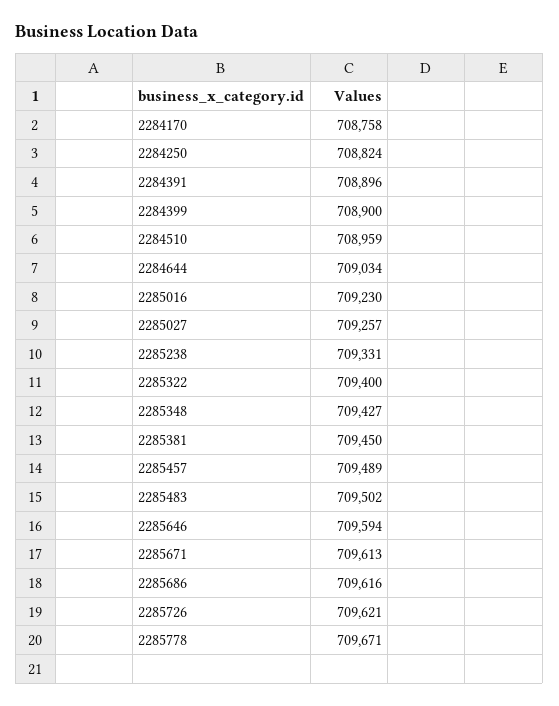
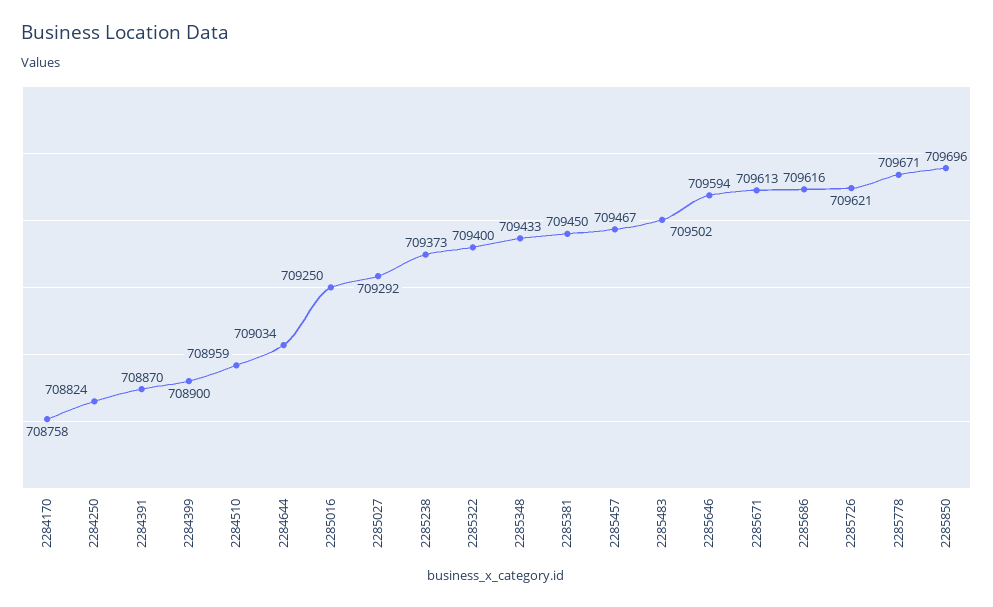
  {
    "2284170": 708758,
    "2284250": 708824,
-   "2284391": 708896,
+   "2284391": 708870,
    "2284399": 708900,
    "2284510": 708959,
    "2284644": 709034,
-   "2285016": 709230,
+   "2285016": 709250,
-   "2285027": 709257,
+   "2285027": 709292,
-   "2285238": 709331,
+   "2285238": 709373,
    "2285322": 709400,
-   "2285348": 709427,
+   "2285348": 709433,
    "2285381": 709450,
-   "2285457": 709489,
+   "2285457": 709467,
    "2285483": 709502,
    "2285646": 709594,
    "2285671": 709613,
    "2285686": 709616,
    "2285726": 709621,
-   "2285778": 709671
+   "2285778": 709671,
+   "2285850": 709696
  }

